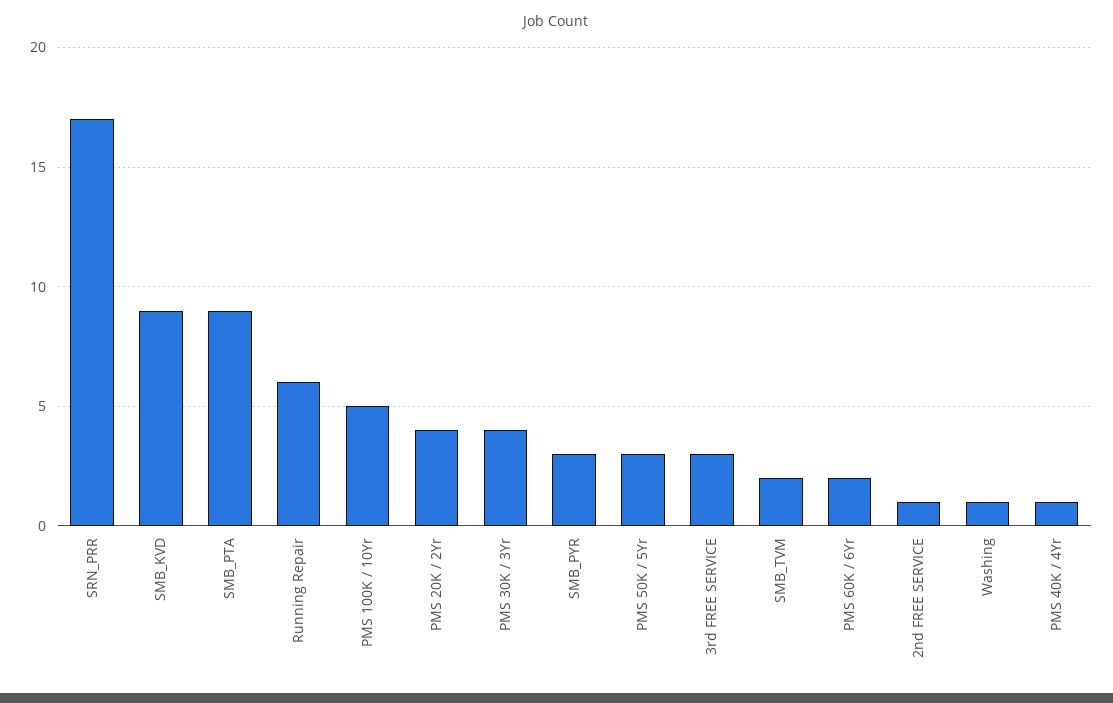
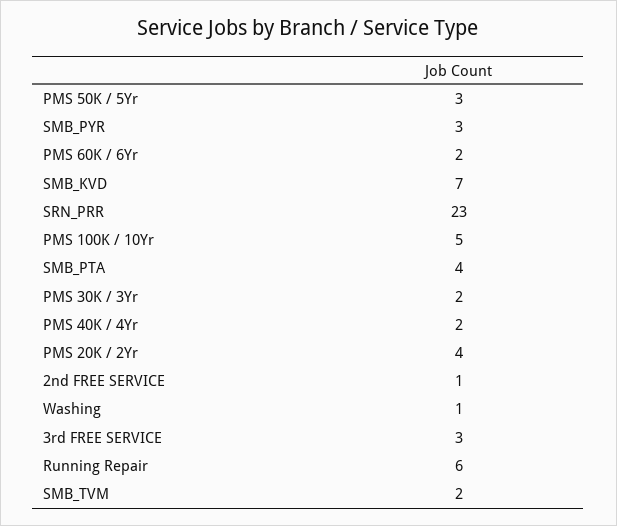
  {
-   "SRN_PRR": 17,
+   "SRN_PRR": 23,
-   "SMB_KVD": 9,
+   "SMB_KVD": 7,
-   "SMB_PTA": 9,
+   "SMB_PTA": 4,
    "Running Repair": 6,
    "PMS 100K / 10Yr": 5,
    "PMS 20K / 2Yr": 4,
-   "PMS 30K / 3Yr": 4,
+   "PMS 30K / 3Yr": 2,
    "SMB_PYR": 3,
    "PMS 50K / 5Yr": 3,
    "3rd FREE SERVICE": 3,
    "SMB_TVM": 2,
    "PMS 60K / 6Yr": 2,
    "2nd FREE SERVICE": 1,
    "Washing": 1,
-   "PMS 40K / 4Yr": 1
+   "PMS 40K / 4Yr": 2
  }

